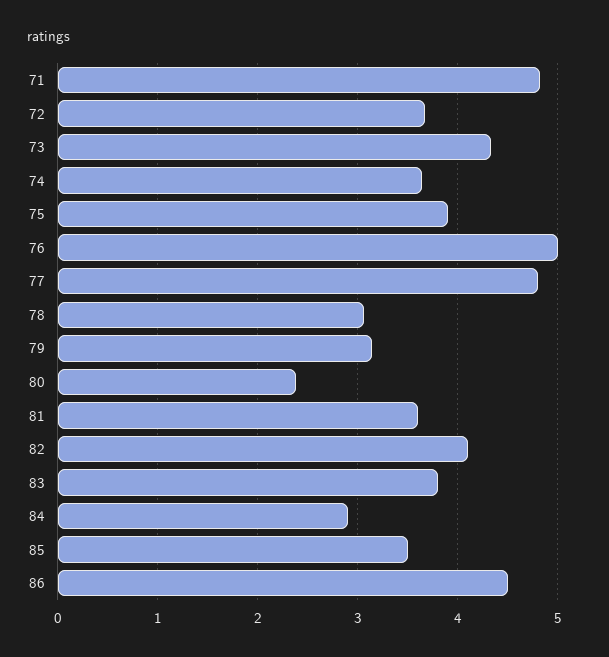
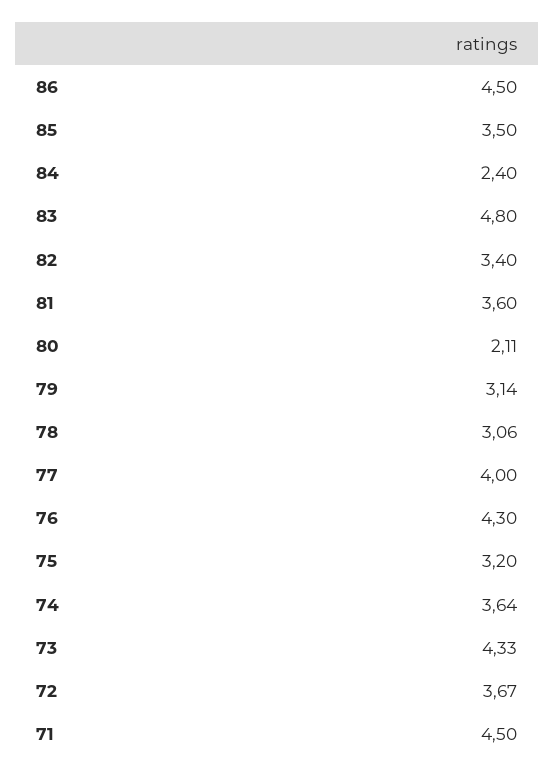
  {
-   "71": 4.8,
+   "71": 4.5,
    "72": 3.67,
    "73": 4.33,
    "74": 3.64,
-   "75": 3.9,
+   "75": 3.2,
-   "76": 5,
+   "76": 4.3,
-   "77": 4.8,
+   "77": 4,
    "78": 3.06,
    "79": 3.14,
-   "80": 2.4,
+   "80": 2.11,
    "81": 3.6,
-   "82": 4.1,
+   "82": 3.4,
-   "83": 3.8,
+   "83": 4.8,
-   "84": 2.9,
+   "84": 2.4,
    "85": 3.5,
    "86": 4.5
  }

